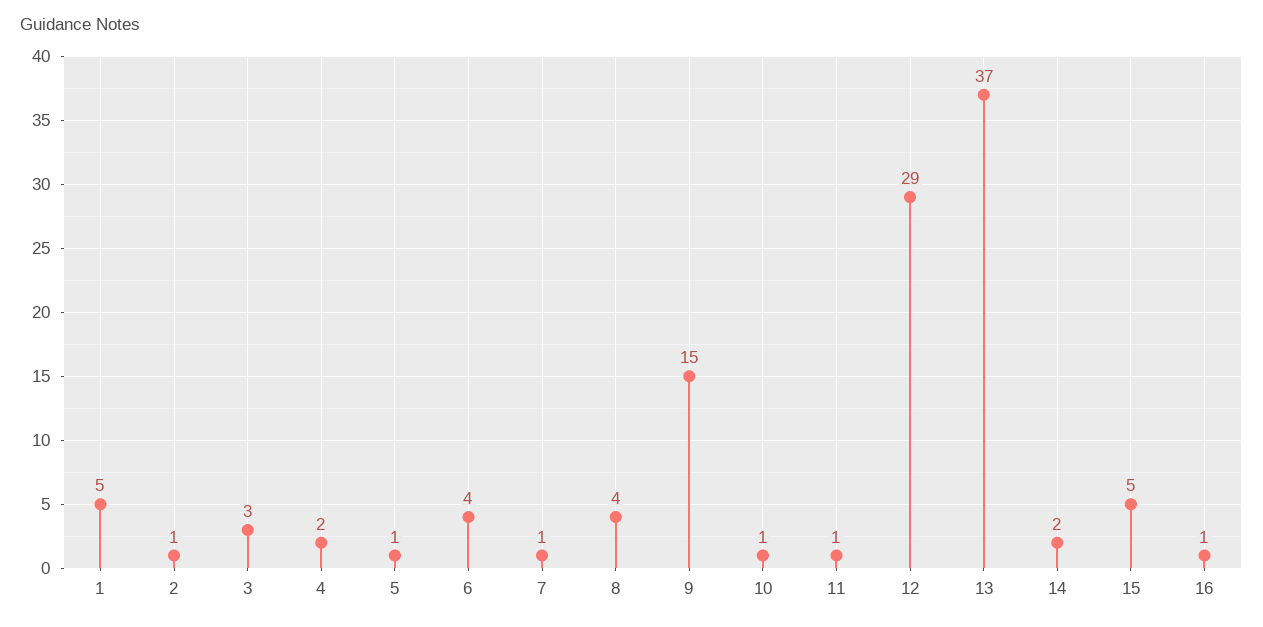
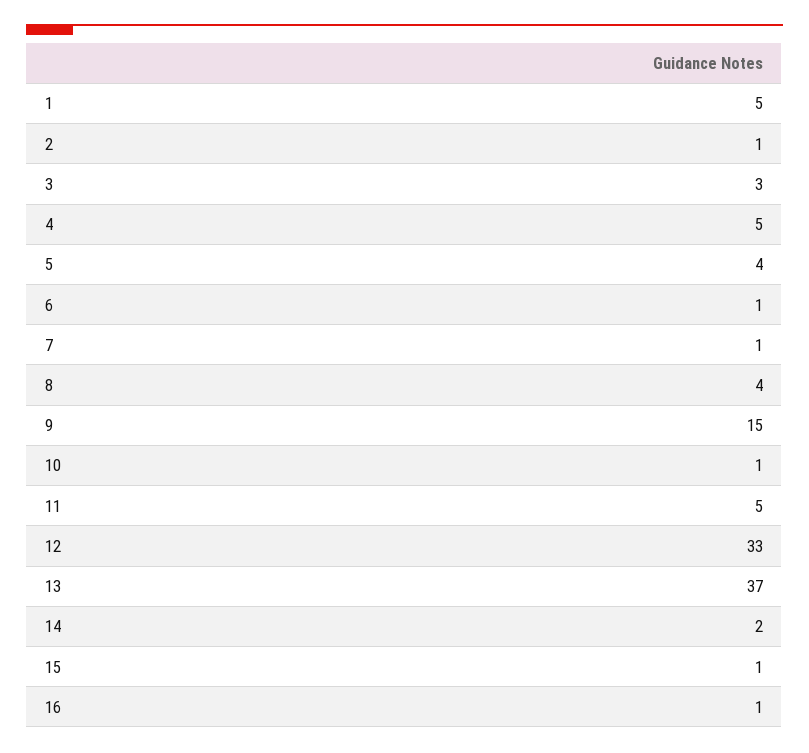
  {
    "1": 5,
    "2": 1,
    "3": 3,
-   "4": 2,
+   "4": 5,
-   "5": 1,
+   "5": 4,
-   "6": 4,
+   "6": 1,
    "7": 1,
    "8": 4,
    "9": 15,
    "10": 1,
-   "11": 1,
+   "11": 5,
-   "12": 29,
+   "12": 33,
    "13": 37,
    "14": 2,
-   "15": 5,
+   "15": 1,
    "16": 1
  }

